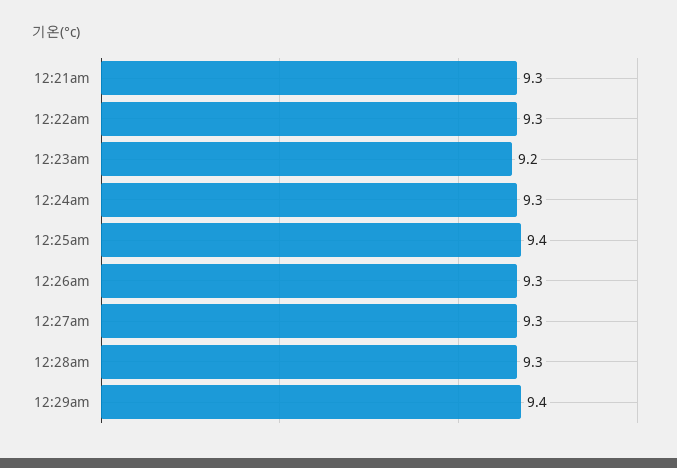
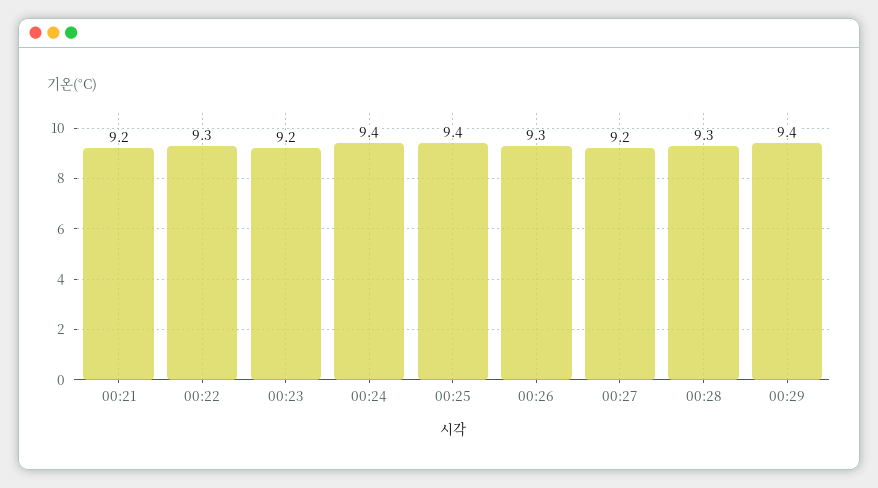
  {
-   "12:21am": 9.3,
+   "12:21am": 9.2,
    "12:22am": 9.3,
    "12:23am": 9.2,
-   "12:24am": 9.3,
+   "12:24am": 9.4,
    "12:25am": 9.4,
    "12:26am": 9.3,
-   "12:27am": 9.3,
+   "12:27am": 9.2,
    "12:28am": 9.3,
    "12:29am": 9.4
  }

